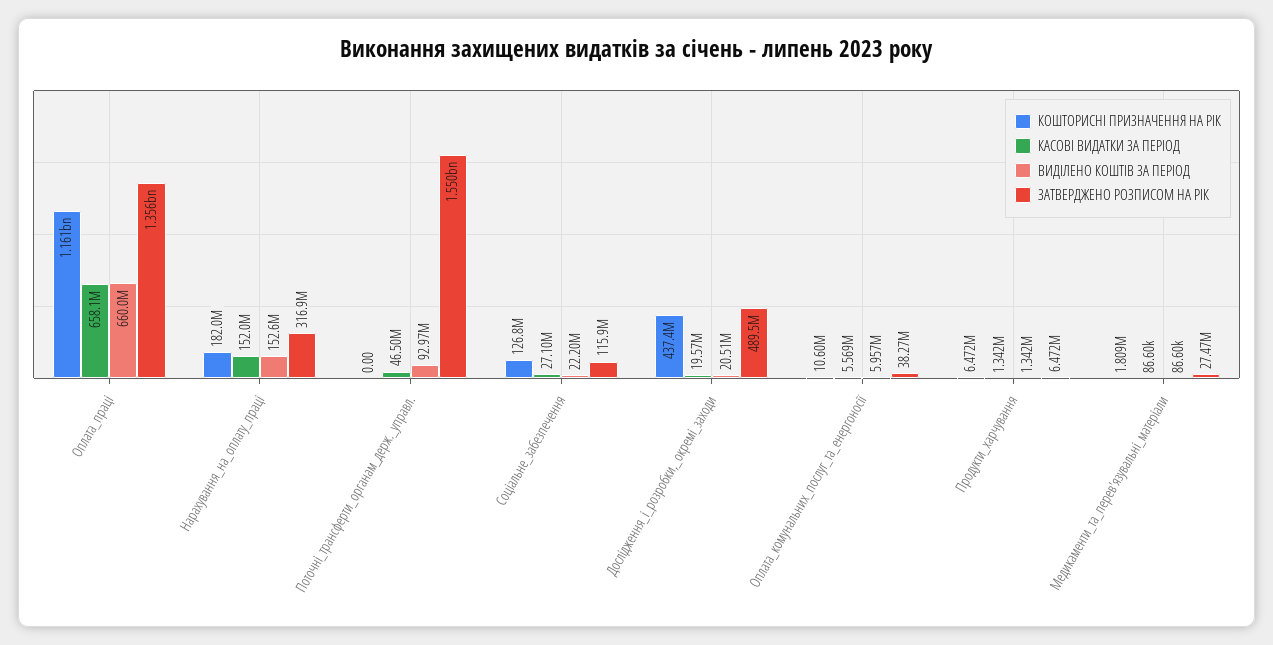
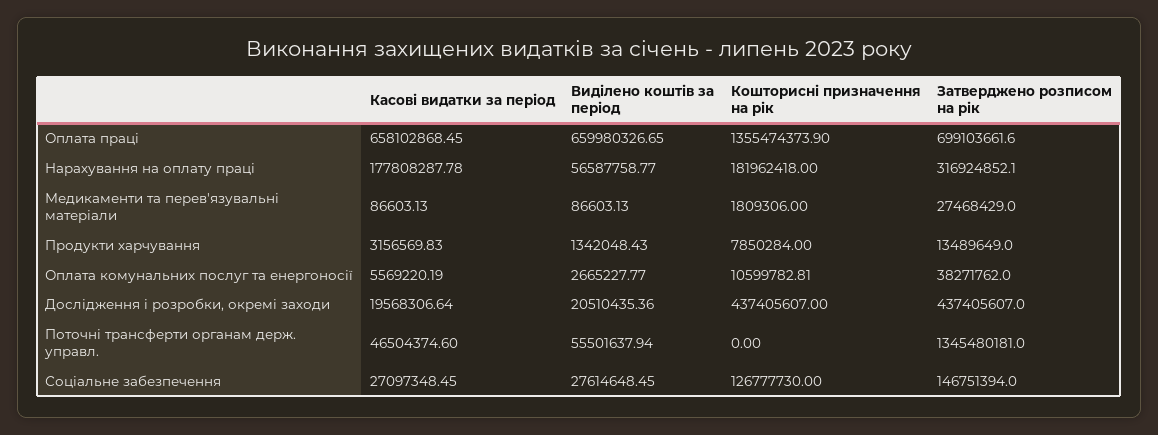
  {
    "КОШТОРИСНІ ПРИЗНАЧЕННЯ НА РІК": {
-     "Оплата_праці": 1161000000,
+     "Оплата_праці": 1355474373.9,
      "Нарахування_на_оплату_праці": 181962418,
      "Поточні_трансферти_органам_держ._управл.": 0,
      "Соціальне_забезпечення": 126777730,
      "Дослідження_і_розробки,_окремі_заходи": 437405607,
      "Оплата_комунальних_послуг_та_енергоносії": 10599782.81,
-     "Продукти_харчування": 6472000,
+     "Продукти_харчування": 7850284,
      "Медикаменти_та_перев'язувальні_матеріали": 1809306
    },
    "КАСОВІ ВИДАТКИ ЗА ПЕРІОД": {
      "Оплата_праці": 658102868.45,
-     "Нарахування_на_оплату_праці": 152000000,
+     "Нарахування_на_оплату_праці": 177808287.78,
      "Поточні_трансферти_органам_держ._управл.": 46504374.6,
      "Соціальне_забезпечення": 27097348.45,
      "Дослідження_і_розробки,_окремі_заходи": 19568306.64,
      "Оплата_комунальних_послуг_та_енергоносії": 5569220.19,
-     "Продукти_харчування": 1342000,
+     "Продукти_харчування": 3156569.83,
      "Медикаменти_та_перев'язувальні_матеріали": 86603.13
    },
    "ВИДІЛЕНО КОШТІВ ЗА ПЕРІОД": {
      "Оплата_праці": 659980326.65,
-     "Нарахування_на_оплату_праці": 152600000,
+     "Нарахування_на_оплату_праці": 56587758.77,
-     "Поточні_трансферти_органам_держ._управл.": 92970000,
+     "Поточні_трансферти_органам_держ._управл.": 55501637.94,
-     "Соціальне_забезпечення": 22200000,
+     "Соціальне_забезпечення": 27614648.45,
      "Дослідження_і_розробки,_окремі_заходи": 20510435.36,
-     "Оплата_комунальних_послуг_та_енергоносії": 5957000,
+     "Оплата_комунальних_послуг_та_енергоносії": 2665227.77,
      "Продукти_харчування": 1342048.43,
      "Медикаменти_та_перев'язувальні_матеріали": 86603.13
    },
    "ЗАТВЕРДЖЕНО РОЗПИСОМ НА РІК": {
-     "Оплата_праці": 1356000000,
+     "Оплата_праці": 699103661.6,
      "Нарахування_на_оплату_праці": 316924852.1,
-     "Поточні_трансферти_органам_держ._управл.": 1550000000,
+     "Поточні_трансферти_органам_держ._управл.": 1345480181,
-     "Соціальне_забезпечення": 115900000,
+     "Соціальне_забезпечення": 146751394,
-     "Дослідження_і_розробки,_окремі_заходи": 489500000,
+     "Дослідження_і_розробки,_окремі_заходи": 437405607,
      "Оплата_комунальних_послуг_та_енергоносії": 38271762,
-     "Продукти_харчування": 6472000,
+     "Продукти_харчування": 13489649,
      "Медикаменти_та_перев'язувальні_матеріали": 27468429
    }
  }

